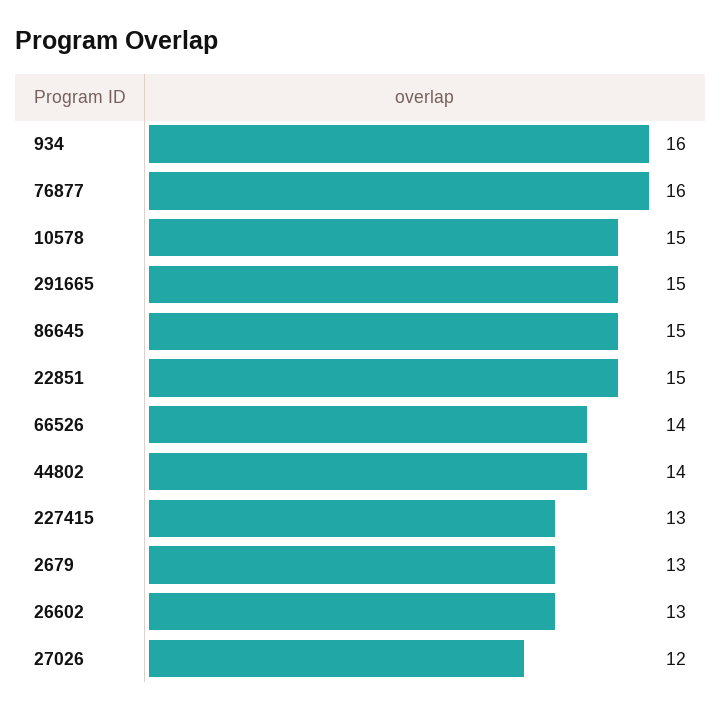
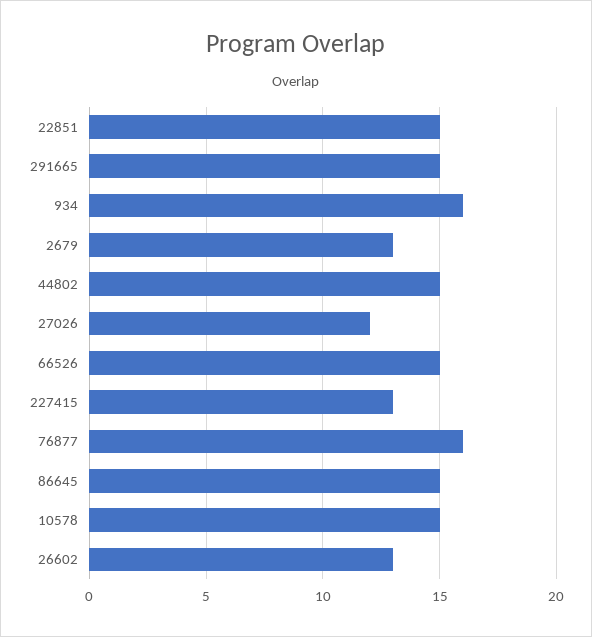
  {
    "934": 16,
    "76877": 16,
    "10578": 15,
    "291665": 15,
    "86645": 15,
    "22851": 15,
-   "66526": 14,
+   "66526": 15,
-   "44802": 14,
+   "44802": 15,
    "227415": 13,
    "2679": 13,
    "26602": 13,
    "27026": 12
  }

